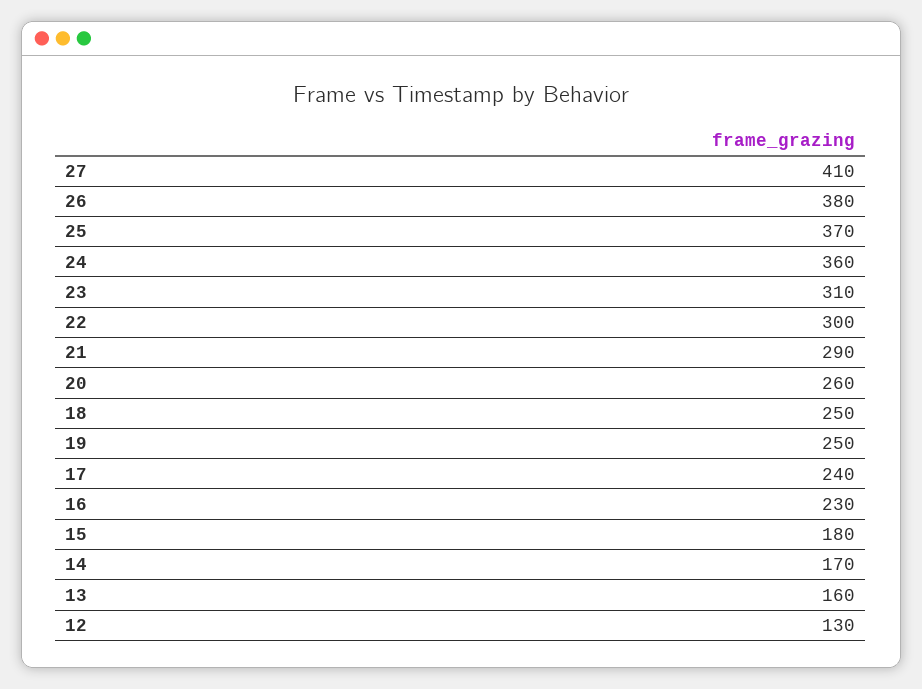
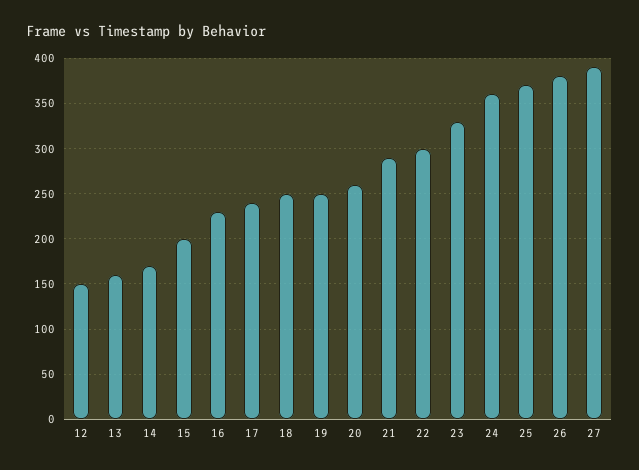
  {
-   "27": 410,
+   "27": 390,
    "26": 380,
    "25": 370,
    "24": 360,
-   "23": 310,
+   "23": 330,
    "22": 300,
    "21": 290,
    "20": 260,
    "18": 250,
    "19": 250,
    "17": 240,
    "16": 230,
-   "15": 180,
+   "15": 200,
    "14": 170,
    "13": 160,
-   "12": 130
+   "12": 150
  }

